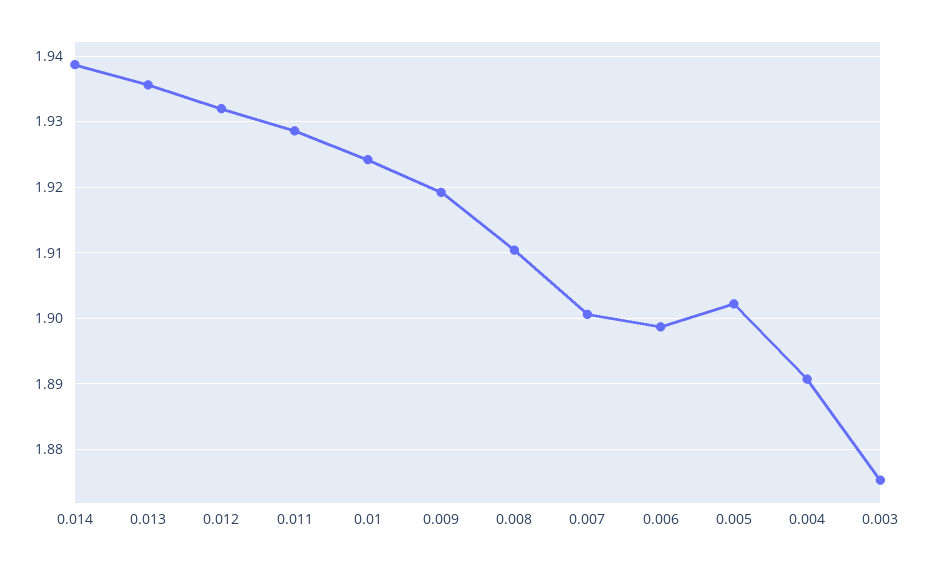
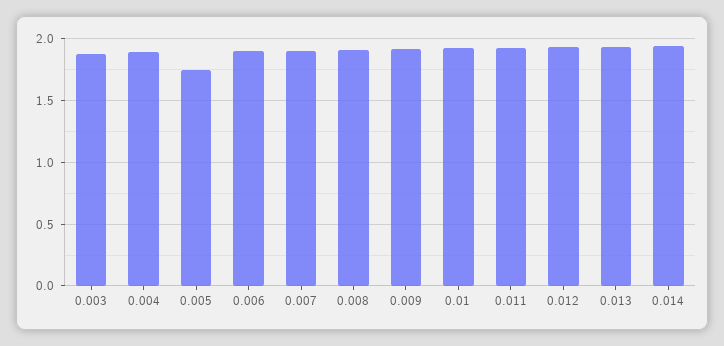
  {
    "0.014": 1.939,
    "0.013": 1.936,
    "0.012": 1.932,
    "0.011": 1.929,
    "0.01": 1.924,
    "0.009": 1.919,
    "0.008": 1.91,
    "0.007": 1.901,
    "0.006": 1.899,
-   "0.005": 1.902,
+   "0.005": 1.75,
    "0.004": 1.891,
    "0.003": 1.875
  }

